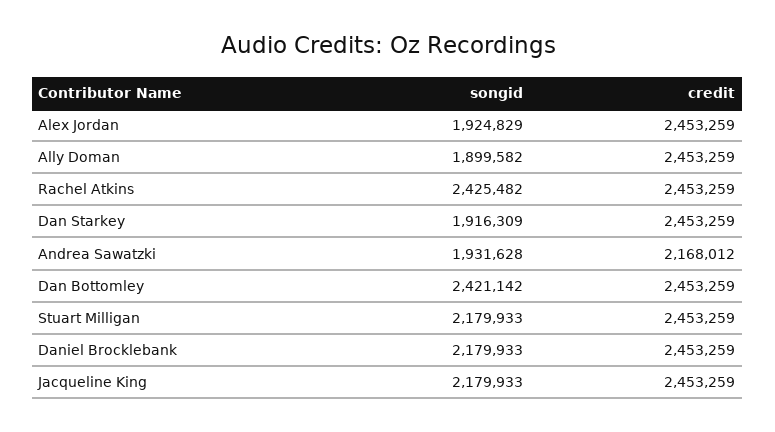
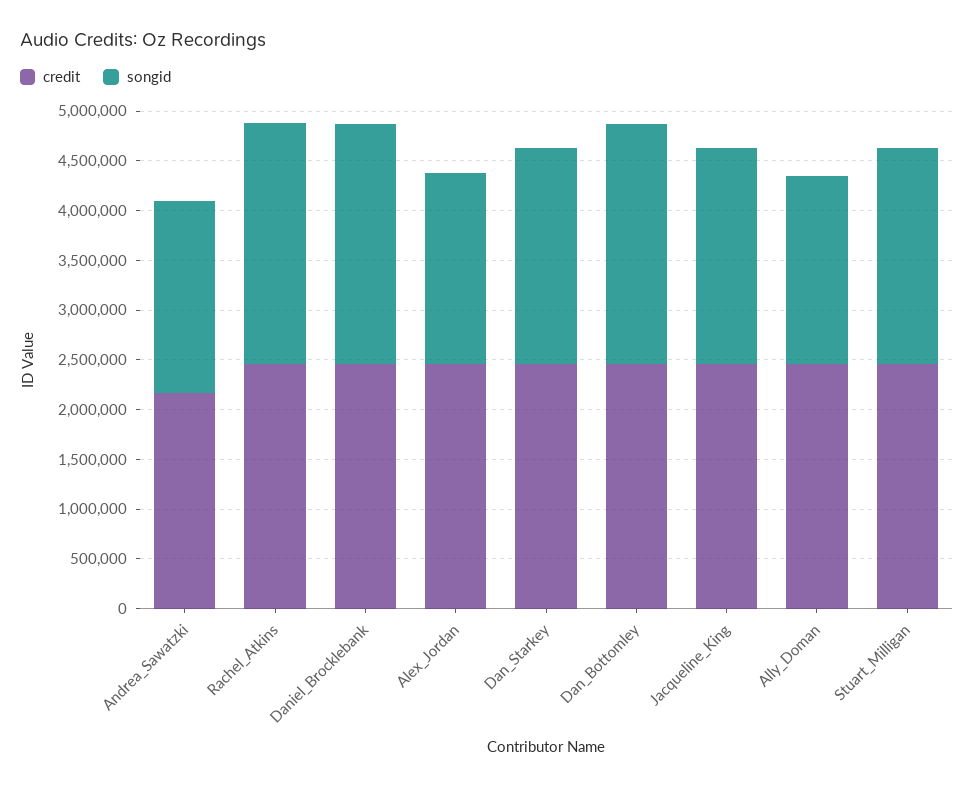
  {
    "songid": {
      "Alex Jordan": 1924829,
      "Ally Doman": 1899582,
      "Rachel Atkins": 2425482,
-     "Dan Starkey": 1916309,
+     "Dan Starkey": 2200000,
      "Andrea Sawatzki": 1931628,
      "Dan Bottomley": 2421142,
      "Stuart Milligan": 2179933,
-     "Daniel Brocklebank": 2179933,
+     "Daniel Brocklebank": 2400000,
      "Jacqueline King": 2179933
    },
    "credit": {
      "Alex Jordan": 2453259,
      "Ally Doman": 2453259,
      "Rachel Atkins": 2453259,
      "Dan Starkey": 2453259,
      "Andrea Sawatzki": 2168012,
      "Dan Bottomley": 2453259,
      "Stuart Milligan": 2453259,
      "Daniel Brocklebank": 2453259,
      "Jacqueline King": 2453259
    }
  }

